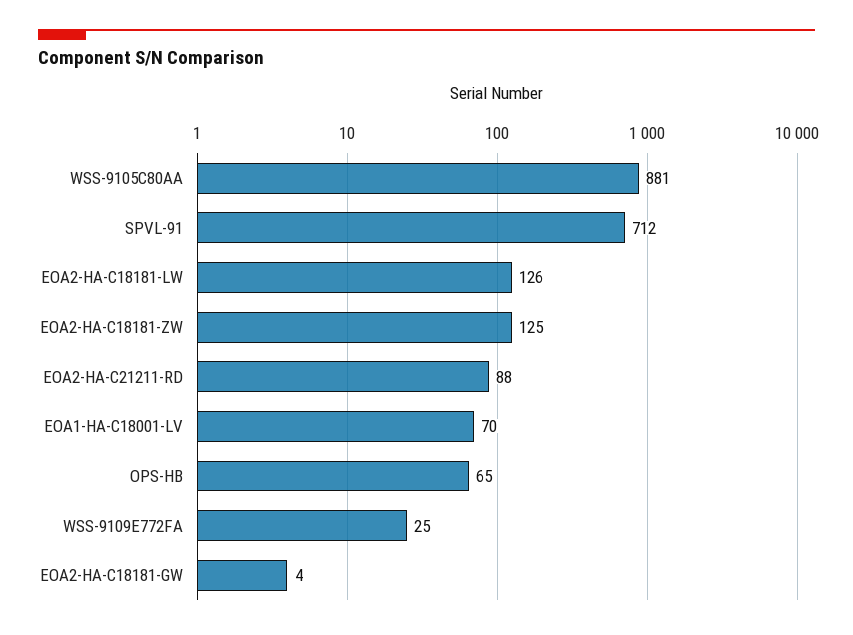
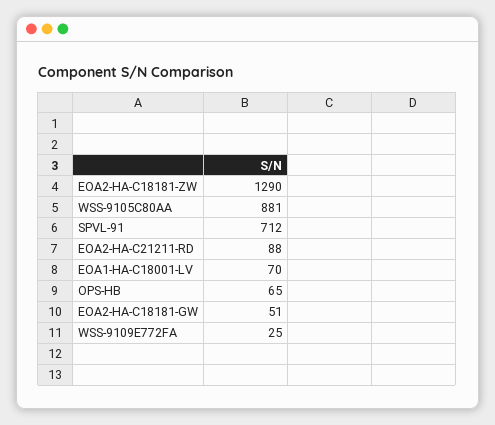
  {
    "WSS-9105C80AA": 881,
    "SPVL-91": 712,
-   "EOA2-HA-C18181-LW": 126,
-   "EOA2-HA-C18181-ZW": 125,
+   "EOA2-HA-C18181-ZW": 1290,
    "EOA2-HA-C21211-RD": 88,
    "EOA1-HA-C18001-LV": 70,
    "OPS-HB": 65,
    "WSS-9109E772FA": 25,
-   "EOA2-HA-C18181-GW": 4
+   "EOA2-HA-C18181-GW": 51
  }

